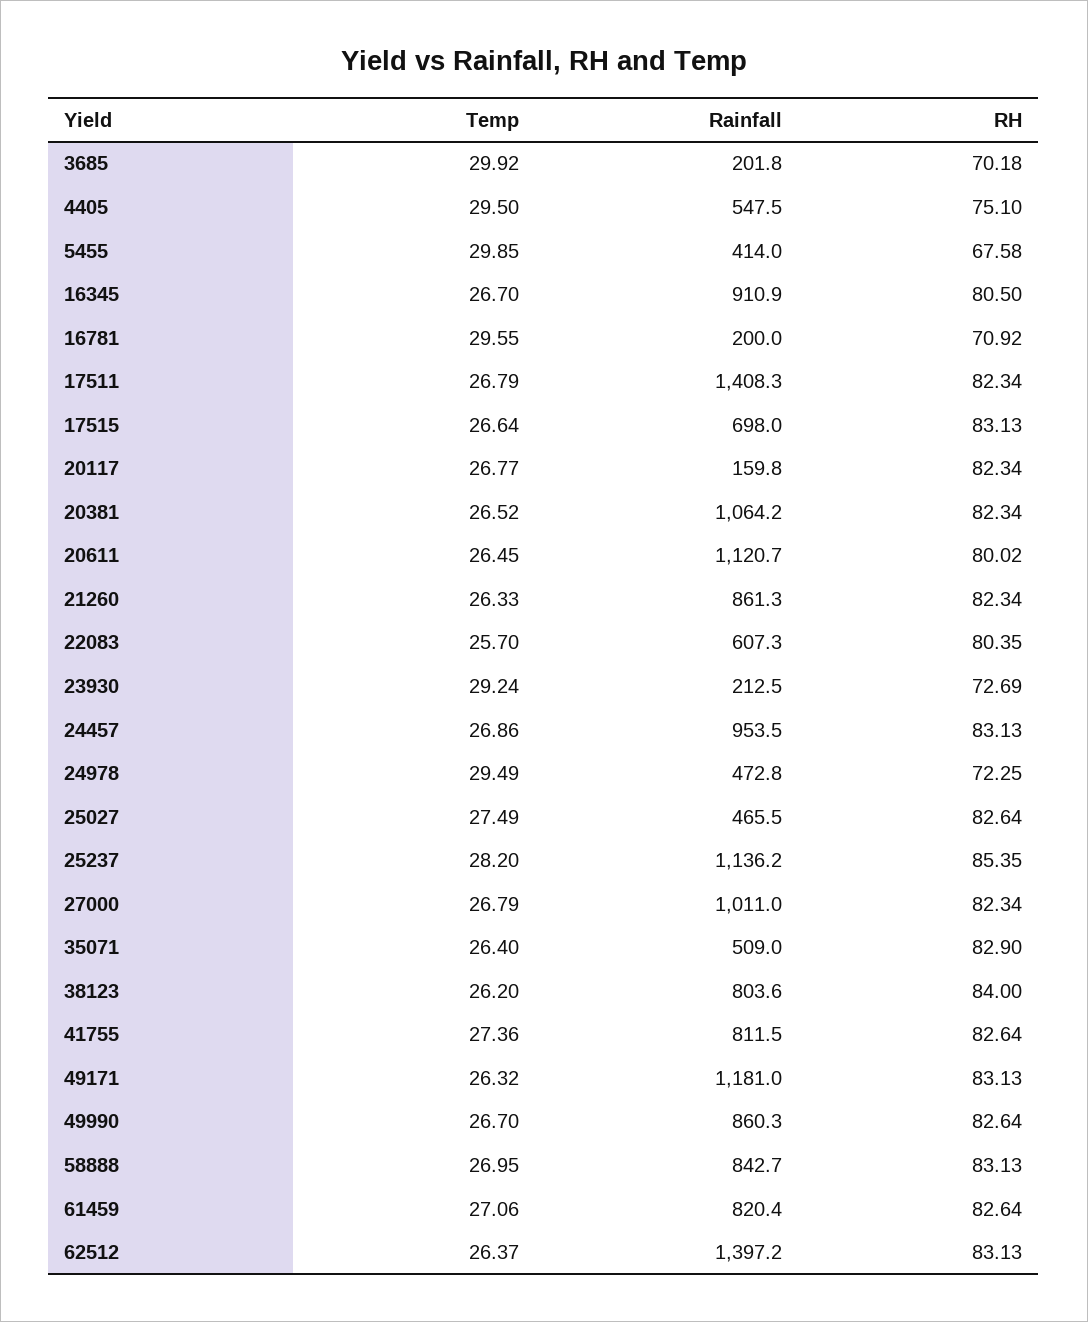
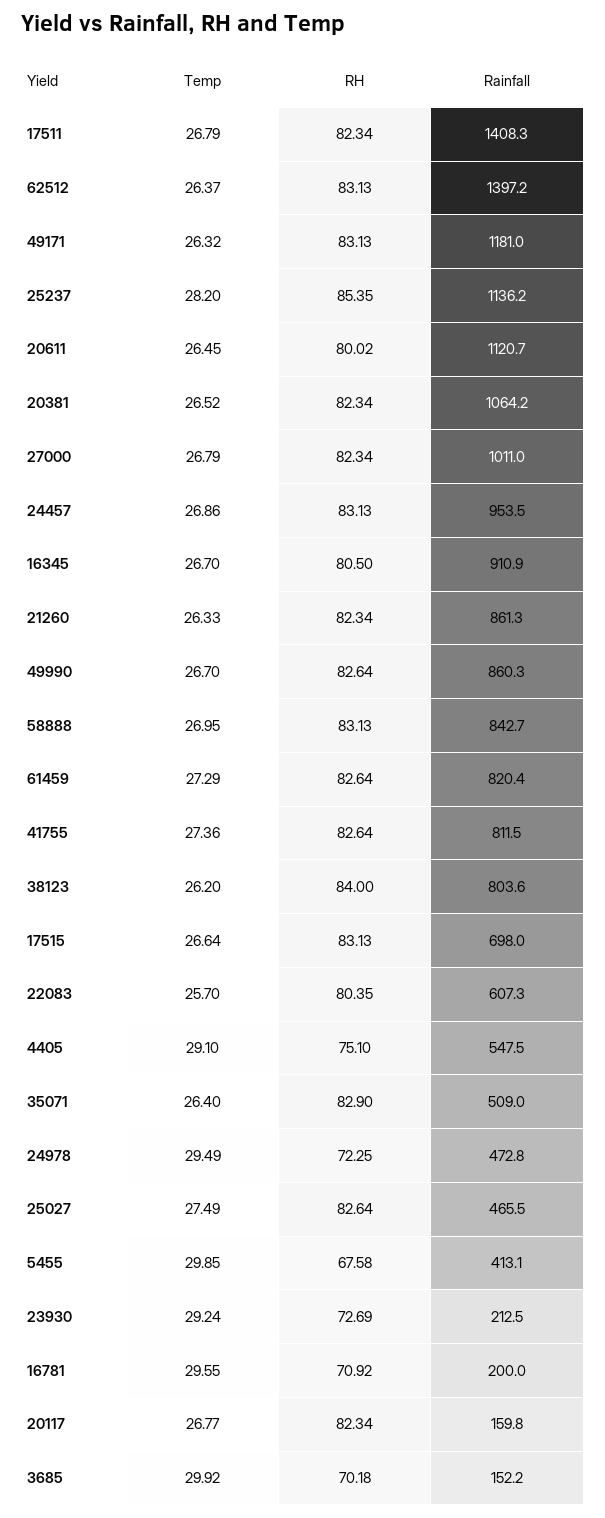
  {
    "Temp": {
      "3685": 29.92,
-     "4405": 29.5,
+     "4405": 29.1,
      "5455": 29.85,
      "16345": 26.7,
      "16781": 29.55,
      "17511": 26.79,
      "17515": 26.64,
      "20117": 26.77,
      "20381": 26.52,
      "20611": 26.45,
      "21260": 26.33,
      "22083": 25.7,
      "23930": 29.24,
      "24457": 26.86,
      "24978": 29.49,
      "25027": 27.49,
      "25237": 28.2,
      "27000": 26.79,
      "35071": 26.4,
      "38123": 26.2,
      "41755": 27.36,
      "49171": 26.32,
      "49990": 26.7,
      "58888": 26.95,
-     "61459": 27.06,
+     "61459": 27.29,
      "62512": 26.37
    },
    "Rainfall": {
-     "3685": 201.8,
+     "3685": 152.2,
      "4405": 547.5,
-     "5455": 414,
+     "5455": 413.1,
      "16345": 910.9,
      "16781": 200,
      "17511": 1408.3,
      "17515": 698,
      "20117": 159.8,
      "20381": 1064.2,
      "20611": 1120.7,
      "21260": 861.3,
      "22083": 607.3,
      "23930": 212.5,
      "24457": 953.5,
      "24978": 472.8,
      "25027": 465.5,
      "25237": 1136.2,
      "27000": 1011,
      "35071": 509,
      "38123": 803.6,
      "41755": 811.5,
      "49171": 1181,
      "49990": 860.3,
      "58888": 842.7,
      "61459": 820.4,
      "62512": 1397.2
    },
    "RH": {
      "3685": 70.18,
      "4405": 75.1,
      "5455": 67.58,
      "16345": 80.5,
      "16781": 70.92,
      "17511": 82.34,
      "17515": 83.13,
      "20117": 82.34,
      "20381": 82.34,
      "20611": 80.02,
      "21260": 82.34,
      "22083": 80.35,
      "23930": 72.69,
      "24457": 83.13,
      "24978": 72.25,
      "25027": 82.64,
      "25237": 85.35,
      "27000": 82.34,
      "35071": 82.9,
      "38123": 84,
      "41755": 82.64,
      "49171": 83.13,
      "49990": 82.64,
      "58888": 83.13,
      "61459": 82.64,
      "62512": 83.13
    }
  }

